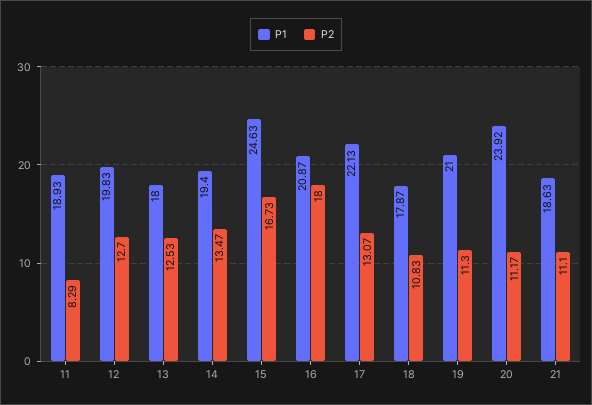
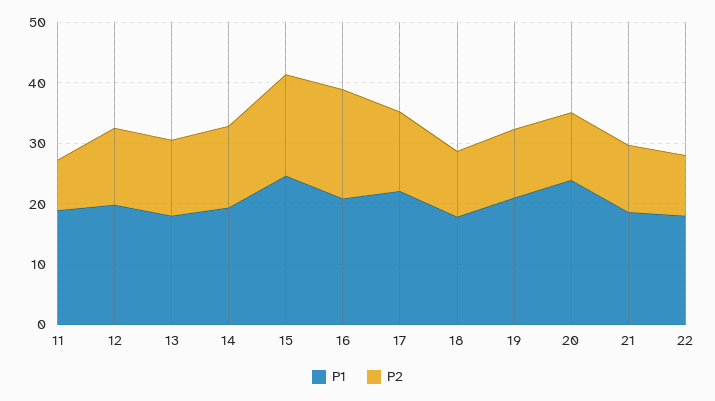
  {
    "P1": {
      "11": 18.93,
      "12": 19.83,
      "13": 18,
      "14": 19.4,
      "15": 24.63,
      "16": 20.87,
      "17": 22.13,
      "18": 17.87,
      "19": 21,
      "20": 23.92,
-     "21": 18.63
+     "21": 18.63,
+     "22": 18
    },
    "P2": {
      "11": 8.29,
      "12": 12.7,
      "13": 12.53,
      "14": 13.47,
      "15": 16.73,
      "16": 18,
      "17": 13.07,
      "18": 10.83,
      "19": 11.3,
      "20": 11.17,
-     "21": 11.1
+     "21": 11.1,
+     "22": 10
    }
  }

